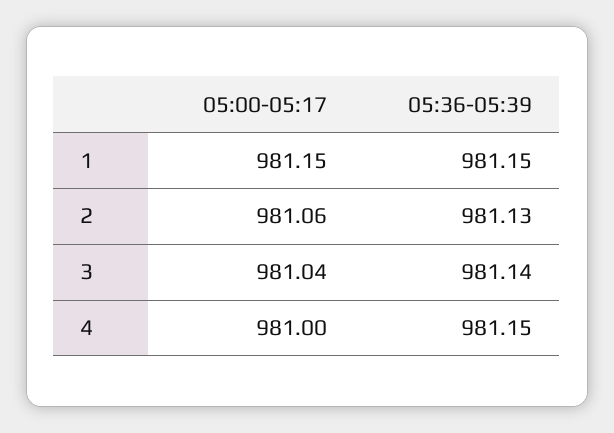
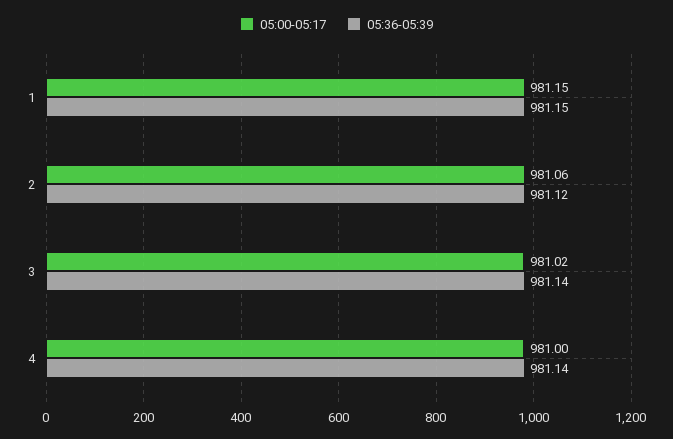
  {
    "05:00-05:17": {
      "1": 981.15,
      "2": 981.06,
-     "3": 981.04,
+     "3": 981.02,
      "4": 981
    },
    "05:36-05:39": {
      "1": 981.15,
-     "2": 981.13,
+     "2": 981.12,
      "3": 981.14,
-     "4": 981.15
+     "4": 981.14
    }
  }

